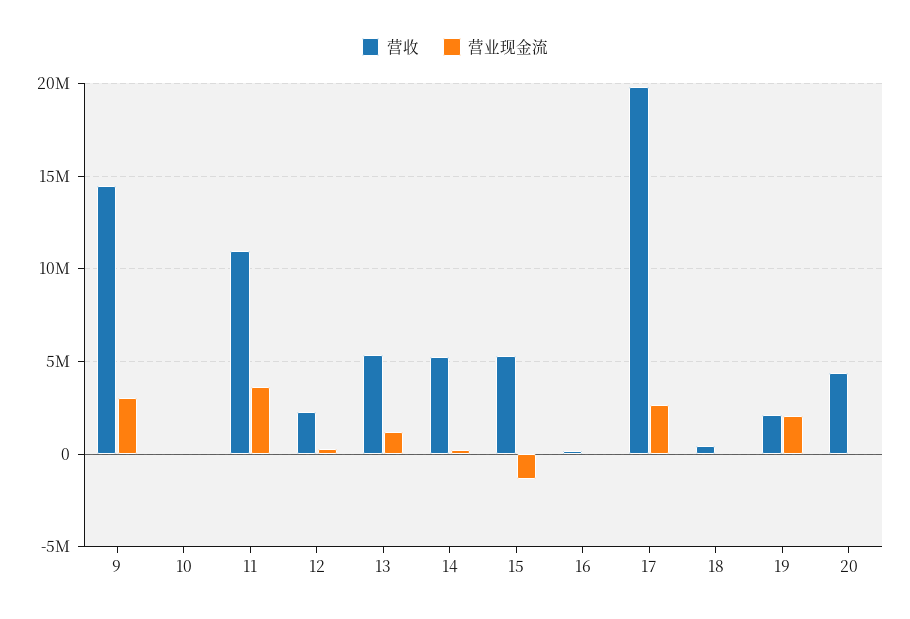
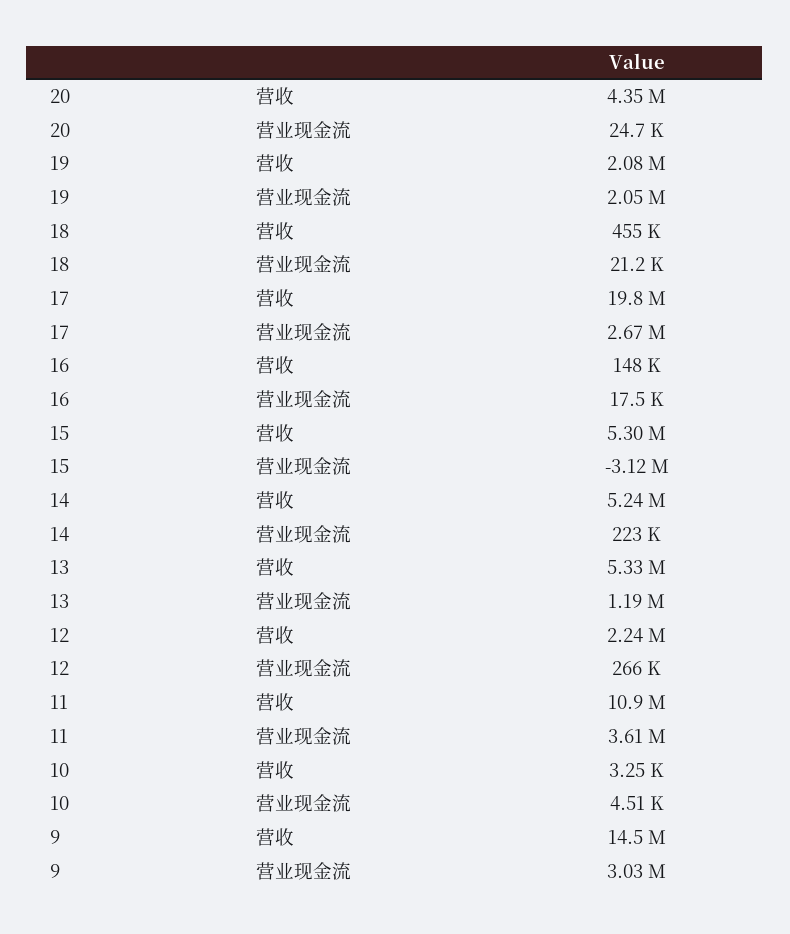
  {
    "营收": {
      "9": 14500000,
      "10": 3250,
      "11": 10900000,
      "12": 2240000,
      "13": 5330000,
      "14": 5240000,
      "15": 5300000,
      "16": 148000,
      "17": 19800000,
      "18": 455000,
      "19": 2080000,
      "20": 4350000
    },
    "营业现金流": {
      "9": 3030000,
      "10": 4510,
      "11": 3610000,
      "12": 266000,
      "13": 1190000,
      "14": 223000,
-     "15": -1500000,
+     "15": -3120000,
      "16": 17500,
      "17": 2670000,
      "18": 21200,
      "19": 2050000,
      "20": 24700
    }
  }

